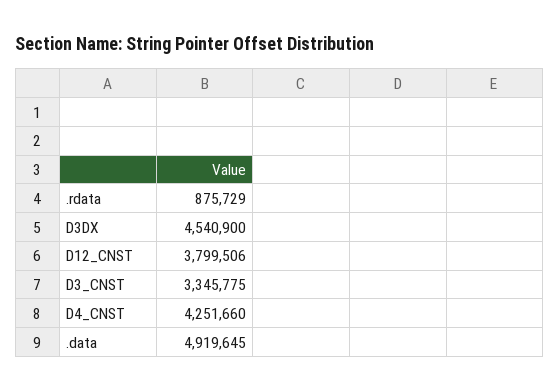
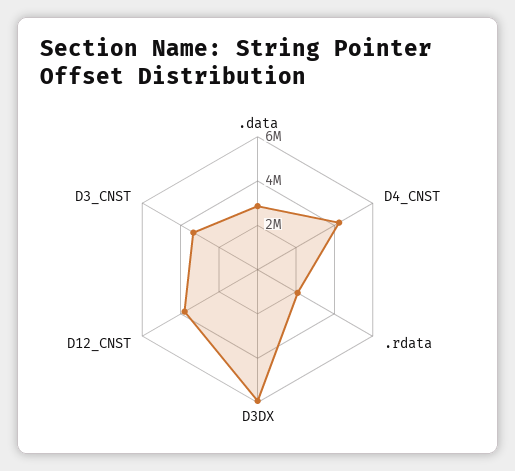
  {
-   ".rdata": 875729,
+   ".rdata": 2000000,
-   "D3DX": 4540900,
+   "D3DX": 6000000,
    "D12_CNST": 3799506,
    "D3_CNST": 3345775,
    "D4_CNST": 4251660,
-   ".data": 4919645
+   ".data": 3000000
  }

